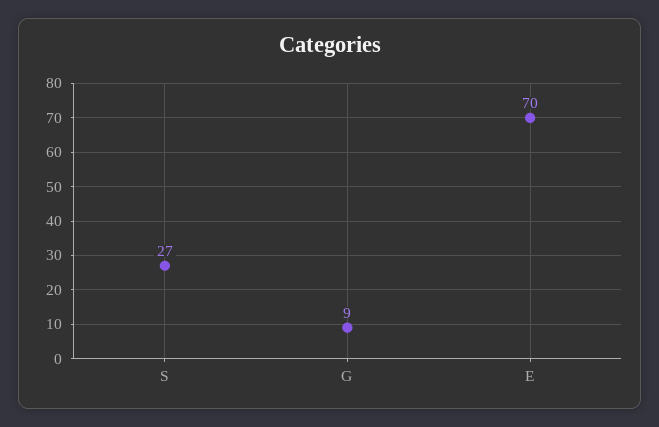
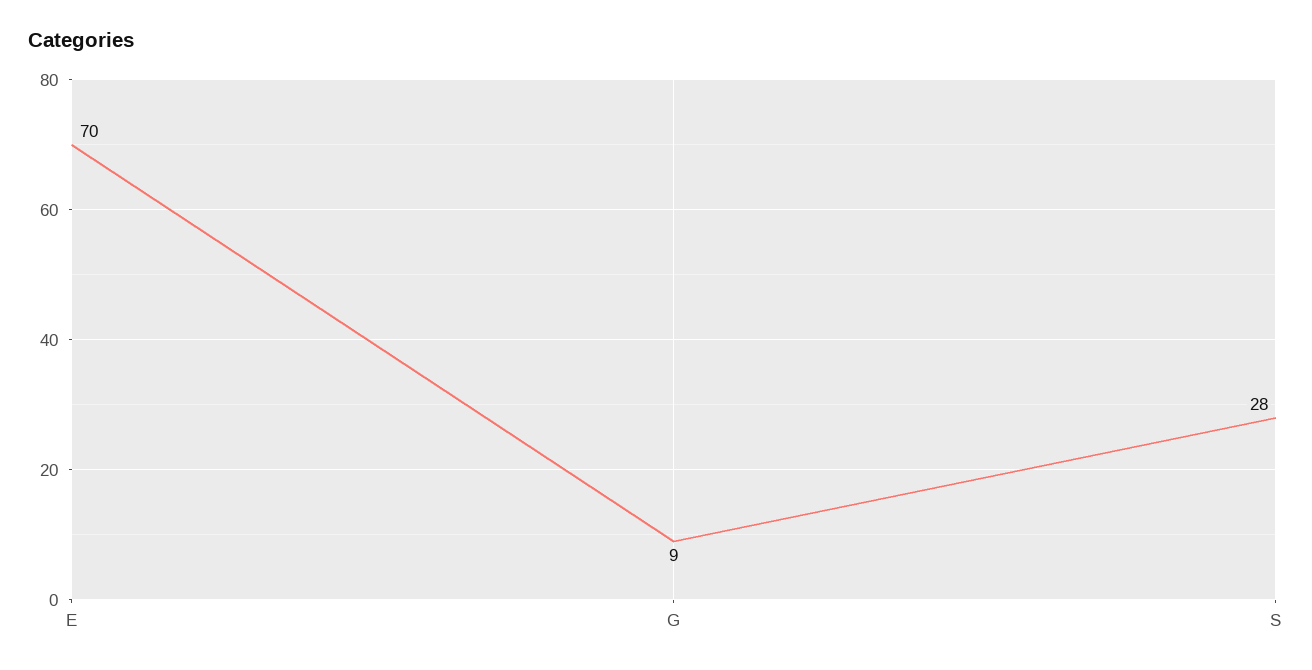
  {
-   "S": 27,
+   "S": 28,
    "G": 9,
    "E": 70
  }

